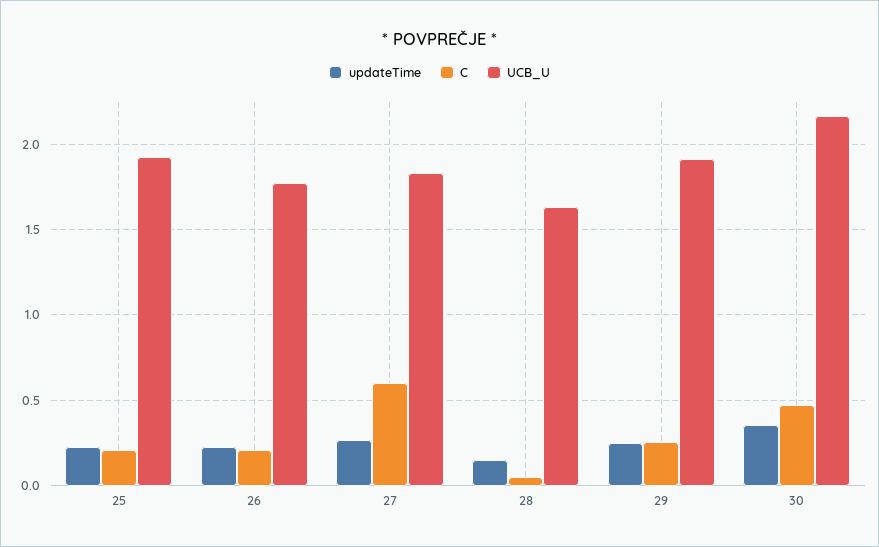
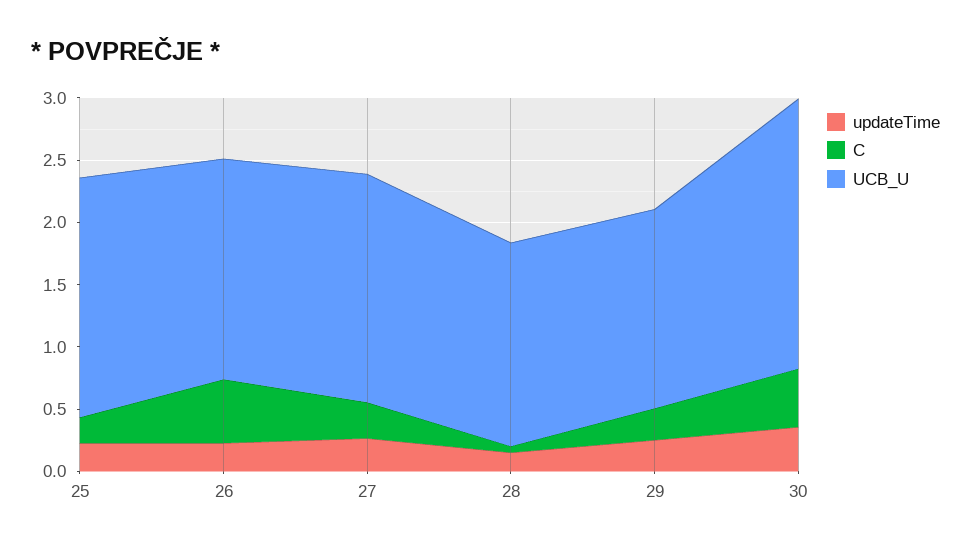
  {
    "updateTime": {
      "25": 0.25,
      "26": 0.25,
      "27": 0.25,
      "28": 0.15,
      "29": 0.25,
      "30": 0.35
    },
    "C": {
      "25": 0.2,
-     "26": 0.2,
+     "26": 0.5,
-     "27": 0.6,
+     "27": 0.3,
      "28": 0.05,
      "29": 0.25,
      "30": 0.45
    },
    "UCB_U": {
      "25": 1.95,
      "26": 1.75,
      "27": 1.85,
      "28": 1.65,
-     "29": 1.9,
+     "29": 1.6,
      "30": 2.15
    }
  }

